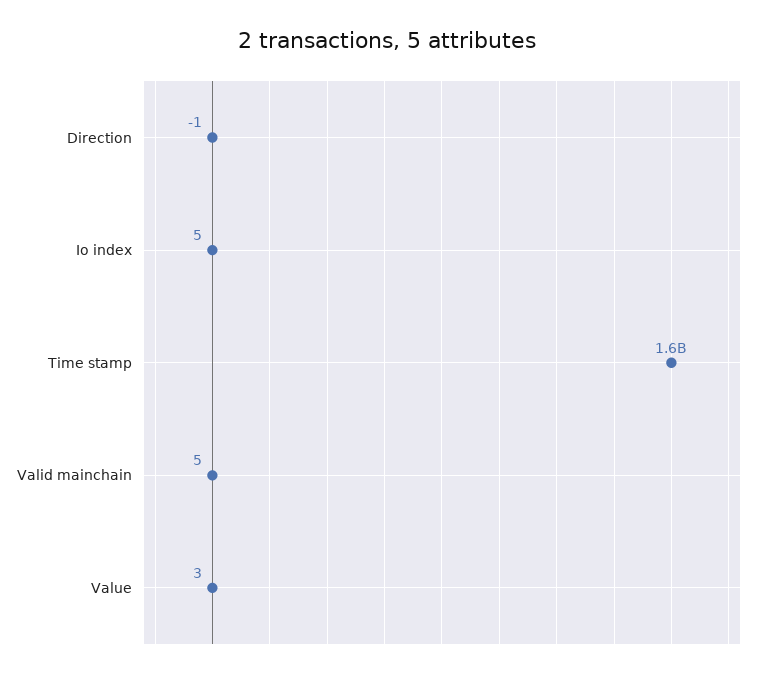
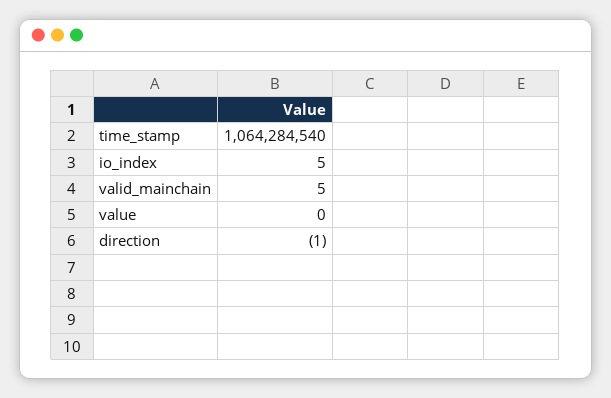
  {
    "Direction": -1,
    "Io index": 5,
-   "Time stamp": 1600000000,
+   "Time stamp": 1064284540,
    "Valid mainchain": 5,
-   "Value": 3
+   "Value": 0
  }

